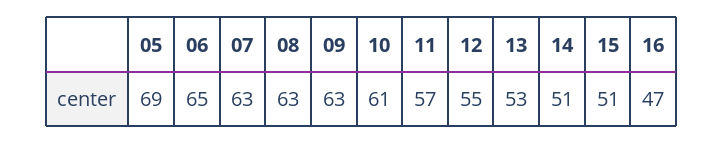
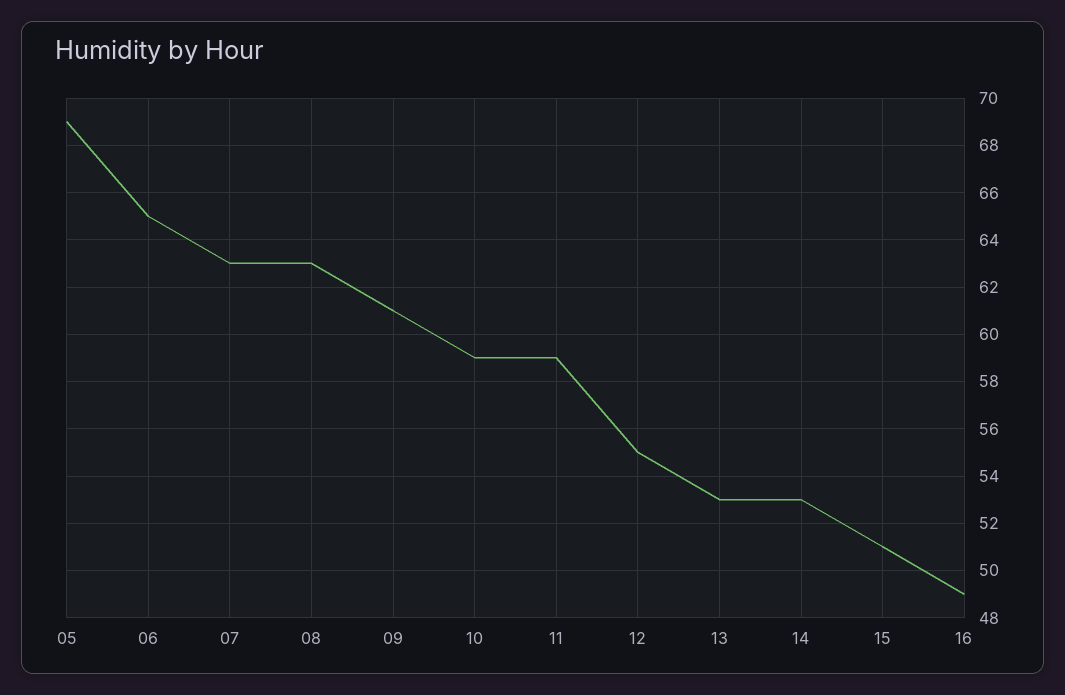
  {
    "05": 69,
    "06": 65,
    "07": 63,
    "08": 63,
-   "09": 63,
+   "09": 61,
-   "10": 61,
+   "10": 59,
-   "11": 57,
+   "11": 59,
    "12": 55,
    "13": 53,
-   "14": 51,
+   "14": 53,
    "15": 51,
-   "16": 47
+   "16": 49
  }

